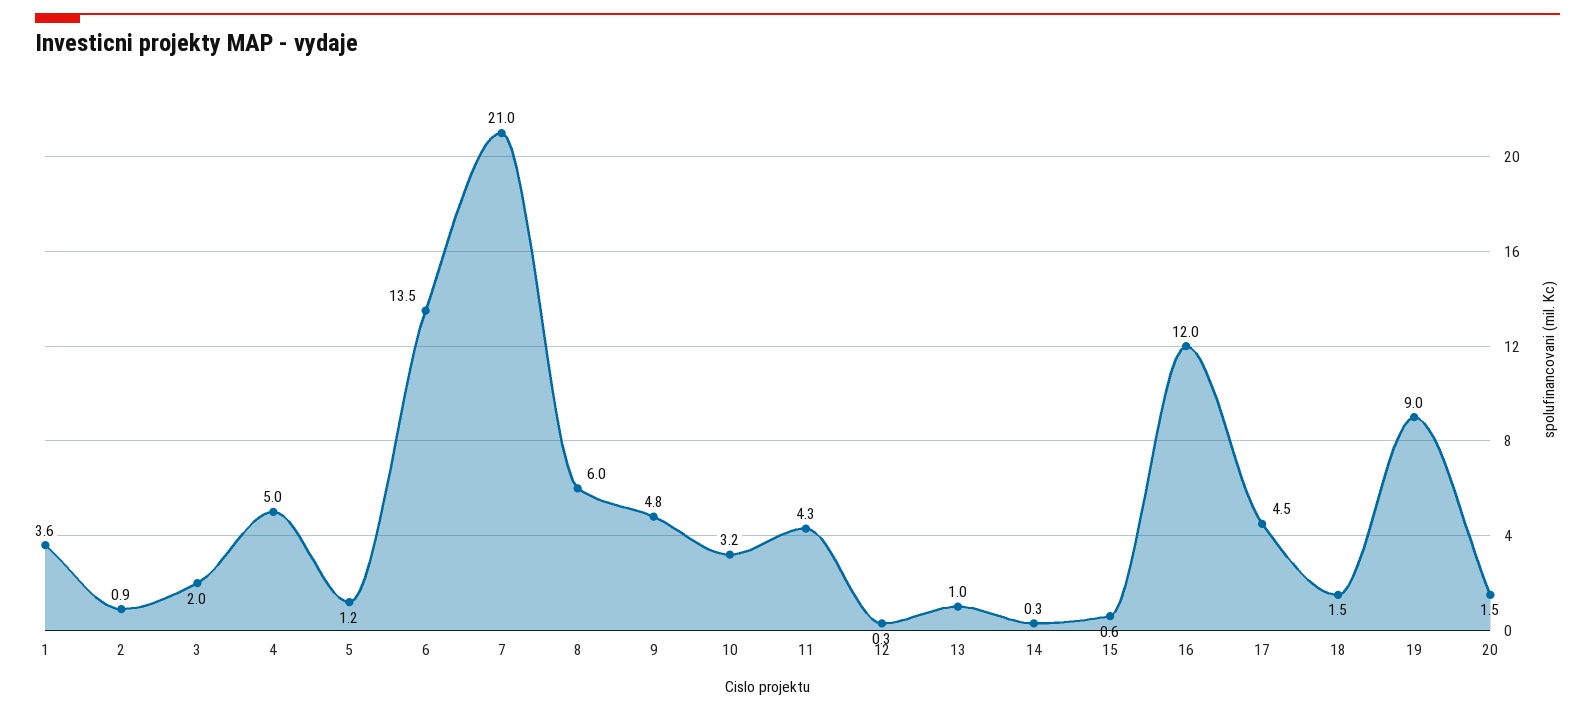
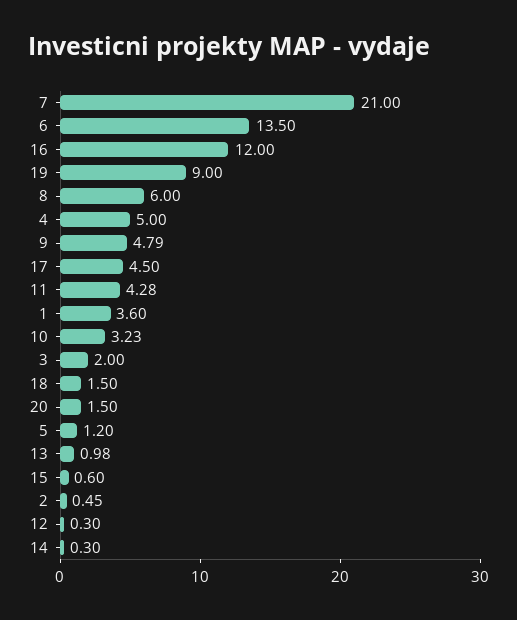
  {
    "1": 3.6,
-   "2": 0.9,
+   "2": 0.45,
    "3": 2,
    "4": 5,
    "5": 1.2,
    "6": 13.5,
    "7": 21,
    "8": 6,
    "9": 4.79,
    "10": 3.23,
    "11": 4.28,
    "12": 0.3,
    "13": 0.98,
    "14": 0.3,
    "15": 0.6,
    "16": 12,
    "17": 4.5,
    "18": 1.5,
    "19": 9,
    "20": 1.5
  }

